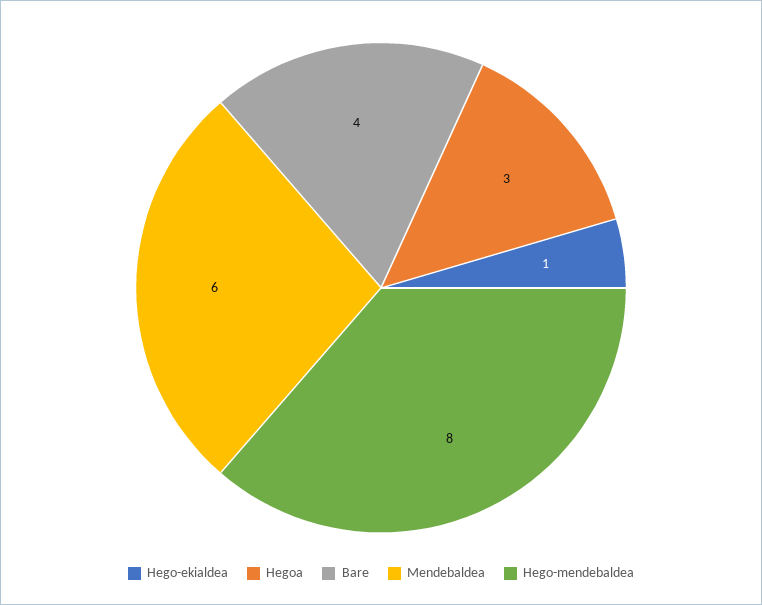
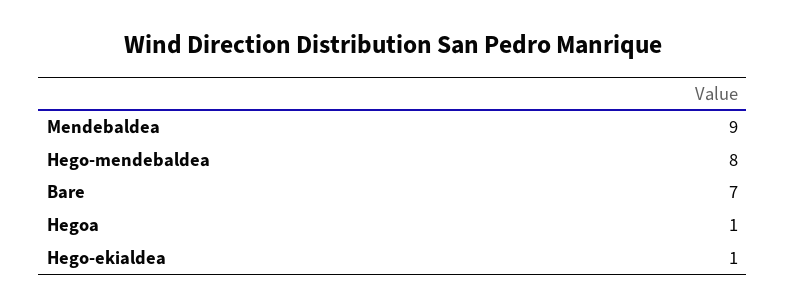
  {
    "Hego-ekialdea": 1,
-   "Hegoa": 3,
+   "Hegoa": 1,
-   "Bare": 4,
+   "Bare": 7,
-   "Mendebaldea": 6,
+   "Mendebaldea": 9,
    "Hego-mendebaldea": 8
  }

